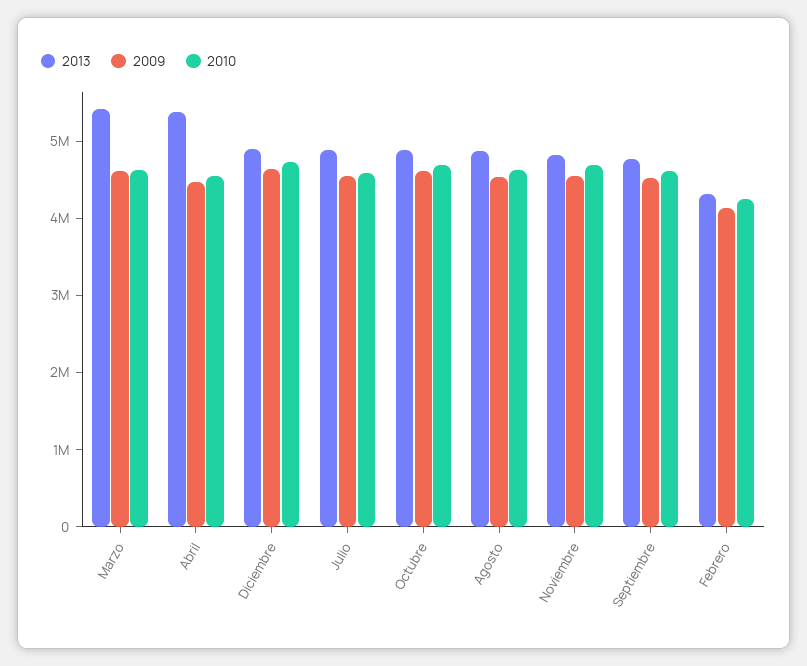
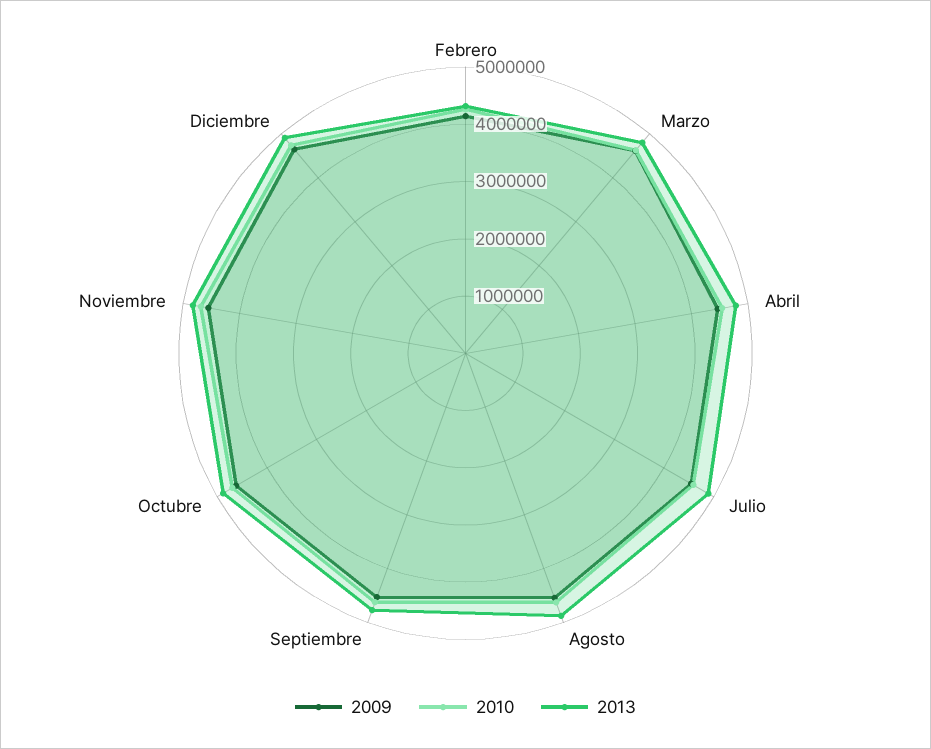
  {
    "2013": {
-     "Marzo": 5400000,
+     "Marzo": 4800000,
-     "Abril": 5400000,
+     "Abril": 4800000,
      "Diciembre": 5000000,
      "Julio": 4800000,
      "Octubre": 4800000,
      "Agosto": 4800000,
      "Noviembre": 4800000,
      "Septiembre": 4800000,
      "Febrero": 4400000
    },
    "2009": {
      "Marzo": 4600000,
      "Abril": 4400000,
      "Diciembre": 4600000,
      "Julio": 4600000,
      "Octubre": 4600000,
      "Agosto": 4600000,
      "Noviembre": 4600000,
      "Septiembre": 4600000,
      "Febrero": 4200000
    },
    "2010": {
      "Marzo": 4600000,
      "Abril": 4600000,
      "Diciembre": 4800000,
      "Julio": 4600000,
      "Octubre": 4600000,
      "Agosto": 4600000,
      "Noviembre": 4600000,
      "Septiembre": 4600000,
      "Febrero": 4200000
    }
  }

